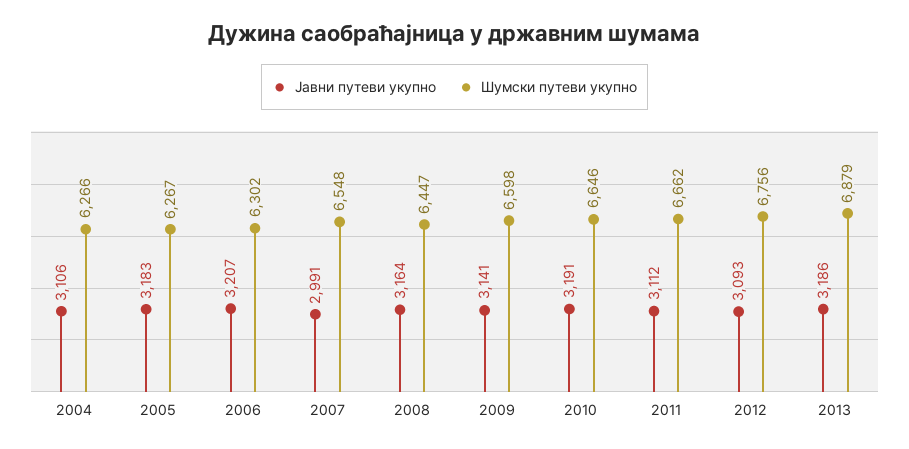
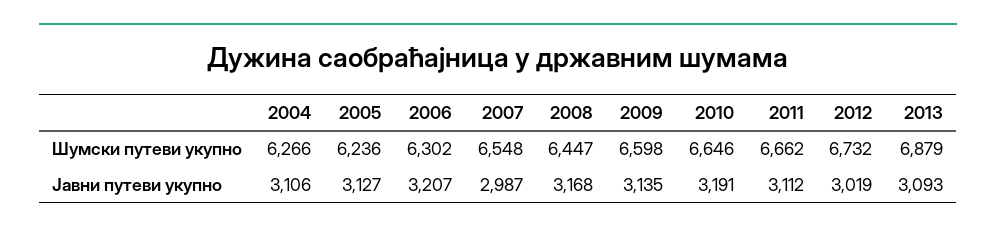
  {
    "Јавни путеви укупно": {
      "2004": 3106,
-     "2005": 3183,
+     "2005": 3127,
      "2006": 3207,
-     "2007": 2991,
+     "2007": 2987,
-     "2008": 3164,
+     "2008": 3168,
-     "2009": 3141,
+     "2009": 3135,
      "2010": 3191,
      "2011": 3112,
-     "2012": 3093,
+     "2012": 3019,
-     "2013": 3186
+     "2013": 3093
    },
    "Шумски путеви укупно": {
      "2004": 6266,
-     "2005": 6267,
+     "2005": 6236,
      "2006": 6302,
      "2007": 6548,
      "2008": 6447,
      "2009": 6598,
      "2010": 6646,
      "2011": 6662,
-     "2012": 6756,
+     "2012": 6732,
      "2013": 6879
    }
  }

